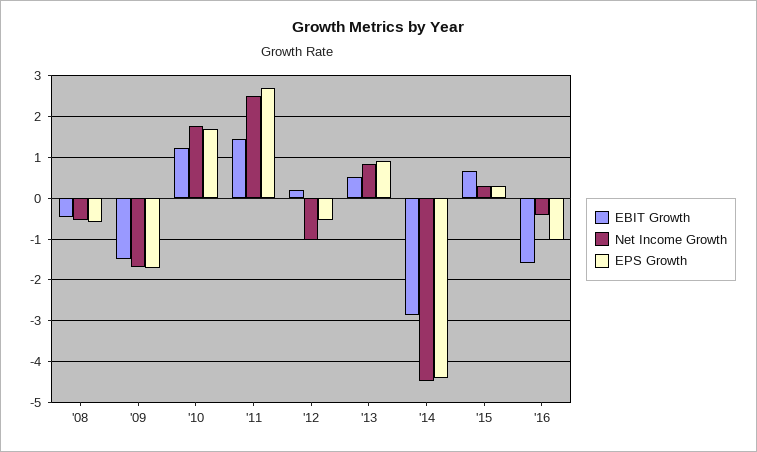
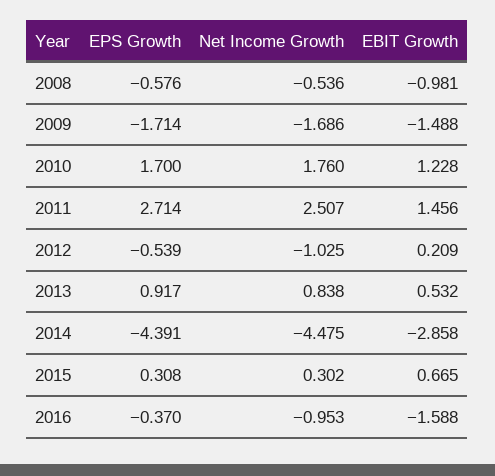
  {
    "EBIT Growth": {
-     "'08": -0.4,
+     "'08": -0.981,
      "'09": -1.488,
      "'10": 1.228,
      "'11": 1.456,
      "'12": 0.209,
      "'13": 0.532,
      "'14": -2.858,
      "'15": 0.665,
      "'16": -1.588
    },
    "Net Income Growth": {
      "'08": -0.536,
      "'09": -1.686,
      "'10": 1.76,
      "'11": 2.507,
      "'12": -1.025,
      "'13": 0.838,
      "'14": -4.475,
      "'15": 0.302,
-     "'16": -0.4
+     "'16": -0.953
    },
    "EPS Growth": {
      "'08": -0.576,
      "'09": -1.714,
      "'10": 1.7,
      "'11": 2.714,
      "'12": -0.539,
      "'13": 0.917,
      "'14": -4.391,
      "'15": 0.308,
-     "'16": -1
+     "'16": -0.37
    }
  }

